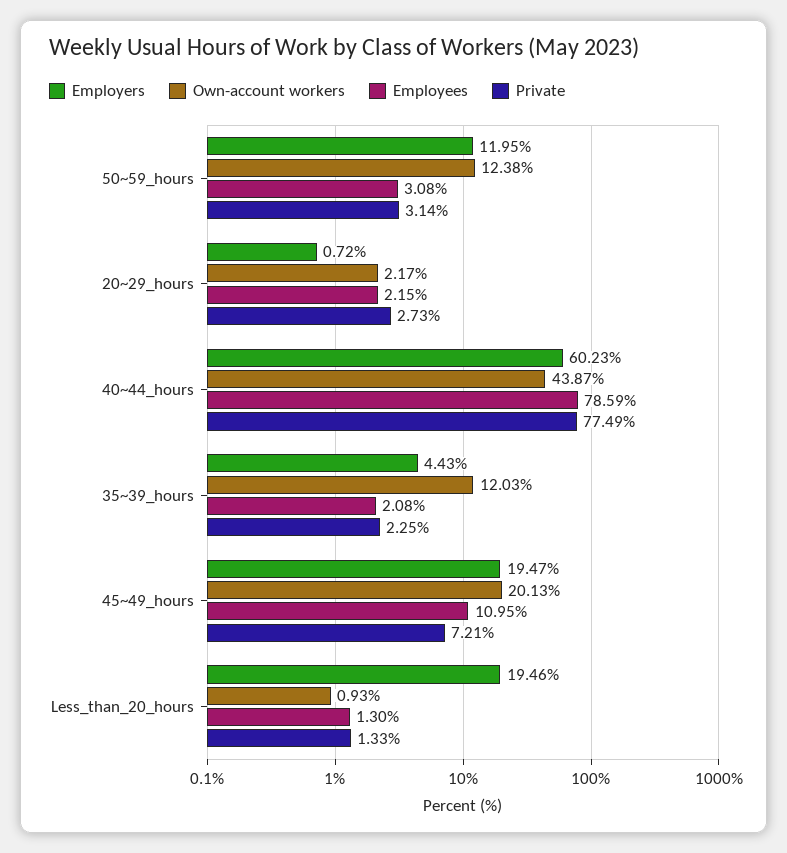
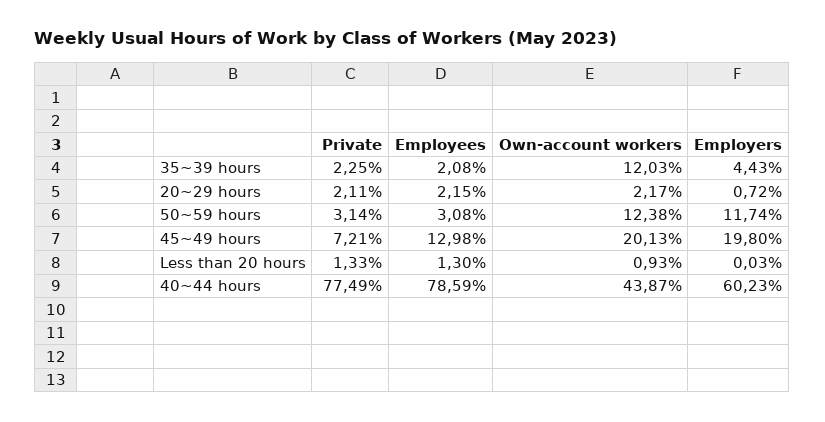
  {
    "Employers": {
-     "50~59_hours": 11.95,
+     "50~59_hours": 11.74,
      "20~29_hours": 0.72,
      "40~44_hours": 60.23,
      "35~39_hours": 4.43,
-     "45~49_hours": 19.47,
+     "45~49_hours": 19.8,
-     "Less_than_20_hours": 19.46
+     "Less_than_20_hours": 0.03
    },
    "Own-account workers": {
      "50~59_hours": 12.38,
      "20~29_hours": 2.17,
      "40~44_hours": 43.87,
      "35~39_hours": 12.03,
      "45~49_hours": 20.13,
      "Less_than_20_hours": 0.93
    },
    "Employees": {
      "50~59_hours": 3.08,
      "20~29_hours": 2.15,
      "40~44_hours": 78.59,
      "35~39_hours": 2.08,
-     "45~49_hours": 10.95,
+     "45~49_hours": 12.98,
      "Less_than_20_hours": 1.3
    },
    "Private": {
      "50~59_hours": 3.14,
-     "20~29_hours": 2.73,
+     "20~29_hours": 2.11,
      "40~44_hours": 77.49,
      "35~39_hours": 2.25,
      "45~49_hours": 7.21,
      "Less_than_20_hours": 1.33
    }
  }

